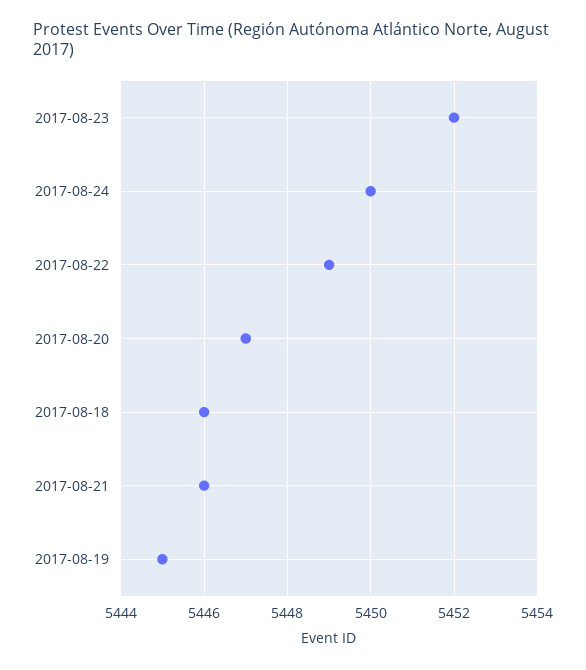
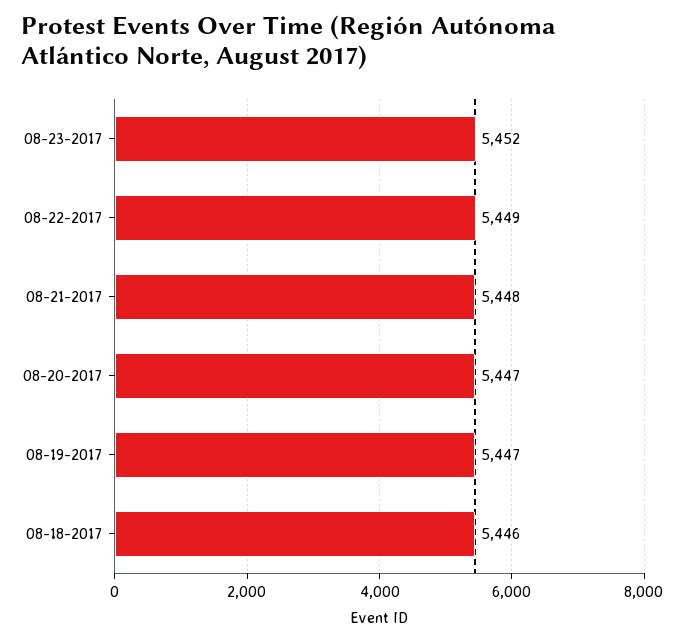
  {
    "2017-08-23": 5452,
-   "2017-08-24": 5450,
    "2017-08-22": 5449,
    "2017-08-20": 5447,
    "2017-08-18": 5446,
-   "2017-08-21": 5446,
+   "2017-08-21": 5448,
-   "2017-08-19": 5445
+   "2017-08-19": 5447
  }

